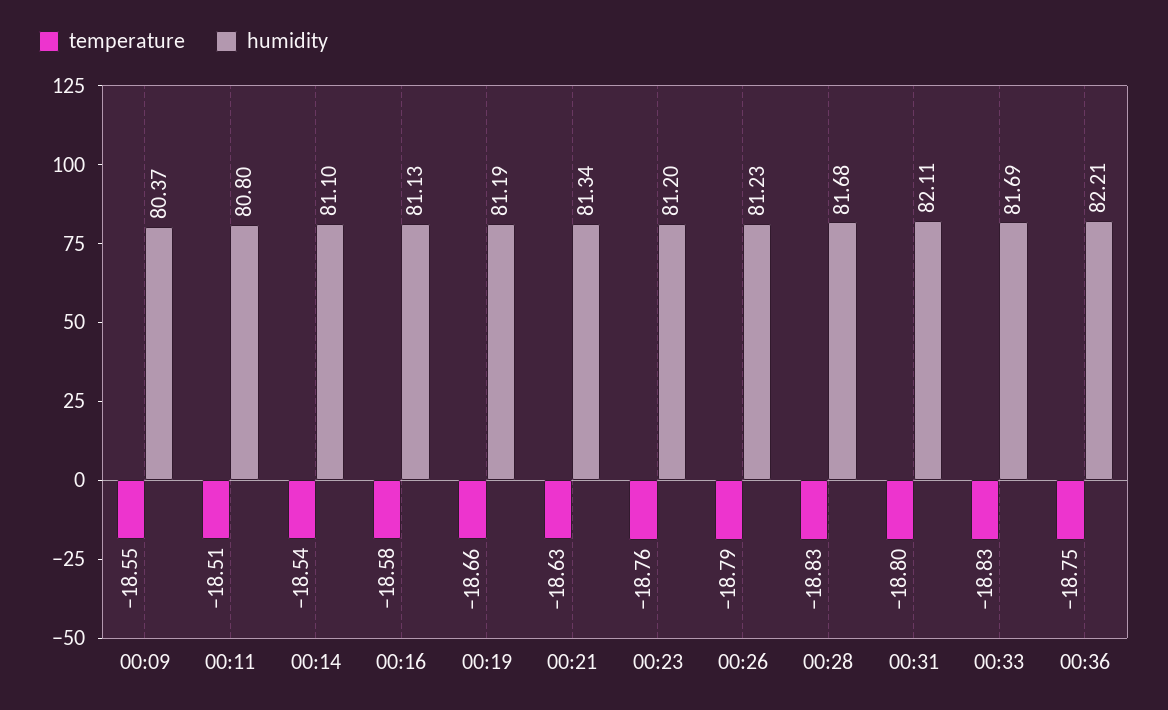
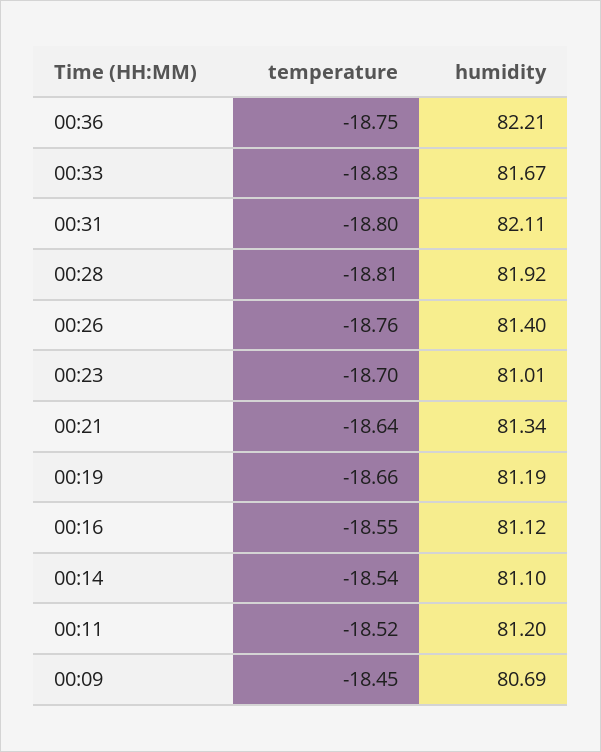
  {
    "temperature": {
-     "00:09": -18.55,
+     "00:09": -18.45,
-     "00:11": -18.51,
+     "00:11": -18.52,
      "00:14": -18.54,
-     "00:16": -18.58,
+     "00:16": -18.55,
      "00:19": -18.66,
-     "00:21": -18.63,
+     "00:21": -18.64,
-     "00:23": -18.76,
+     "00:23": -18.7,
-     "00:26": -18.79,
+     "00:26": -18.76,
-     "00:28": -18.83,
+     "00:28": -18.81,
      "00:31": -18.8,
      "00:33": -18.83,
      "00:36": -18.75
    },
    "humidity": {
-     "00:09": 80.37,
+     "00:09": 80.69,
-     "00:11": 80.8,
+     "00:11": 81.2,
      "00:14": 81.1,
-     "00:16": 81.13,
+     "00:16": 81.12,
      "00:19": 81.19,
      "00:21": 81.34,
-     "00:23": 81.2,
+     "00:23": 81.01,
-     "00:26": 81.23,
+     "00:26": 81.4,
-     "00:28": 81.68,
+     "00:28": 81.92,
      "00:31": 82.11,
-     "00:33": 81.69,
+     "00:33": 81.67,
      "00:36": 82.21
    }
  }

